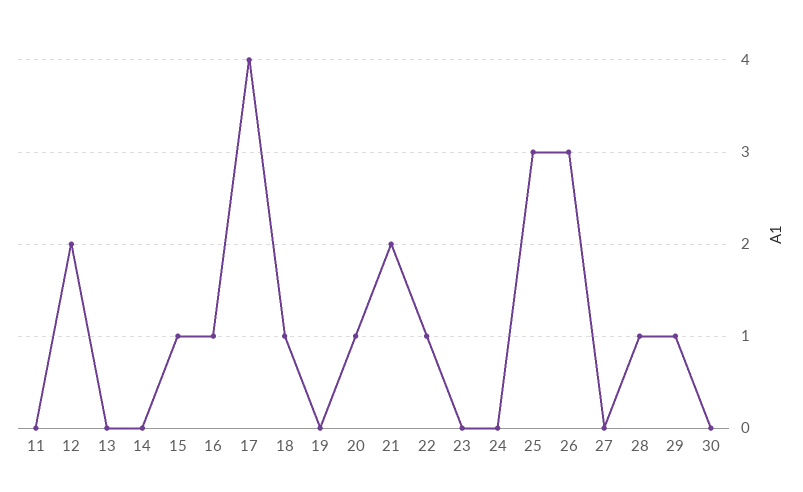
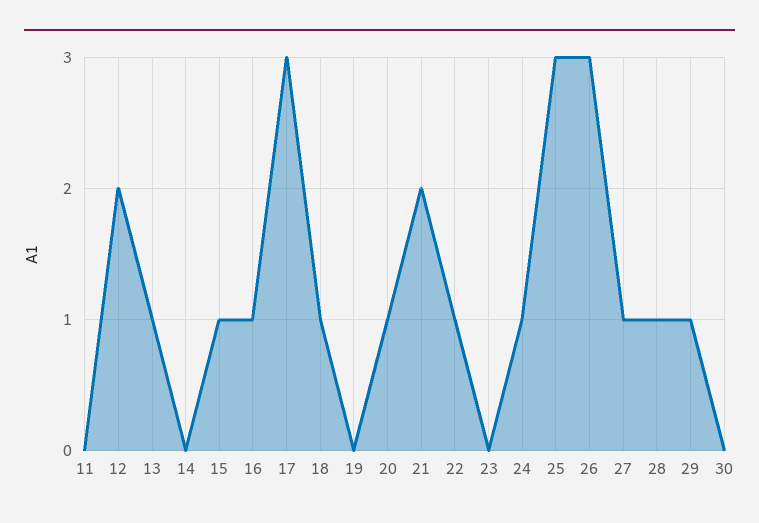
  {
    "11": 0,
    "12": 2,
-   "13": 0,
+   "13": 1,
    "14": 0,
    "15": 1,
    "16": 1,
-   "17": 4,
+   "17": 3,
    "18": 1,
    "19": 0,
    "20": 1,
    "21": 2,
    "22": 1,
    "23": 0,
-   "24": 0,
+   "24": 1,
    "25": 3,
    "26": 3,
-   "27": 0,
+   "27": 1,
    "28": 1,
    "29": 1,
    "30": 0
  }

